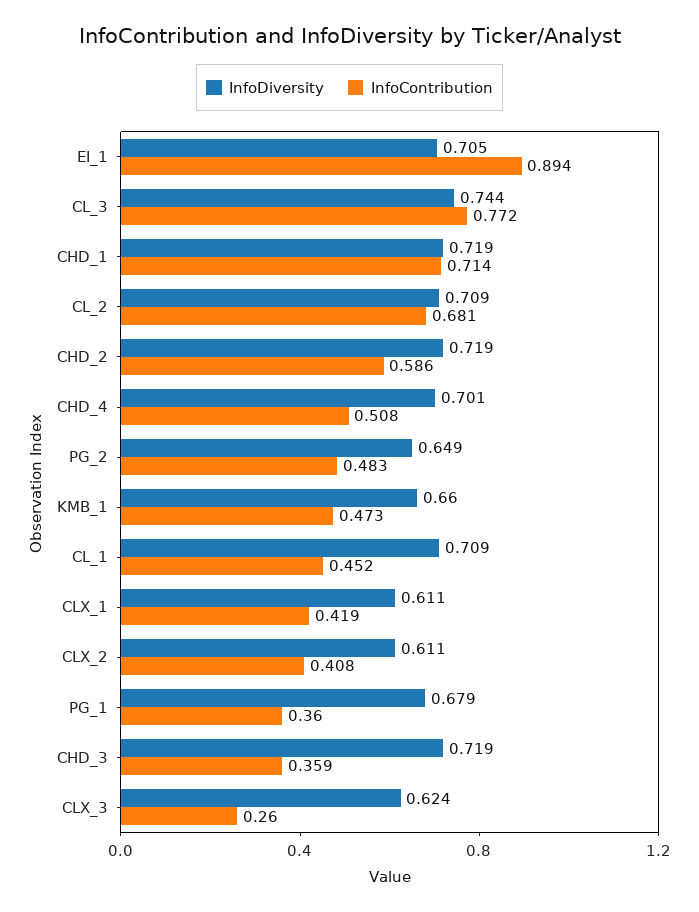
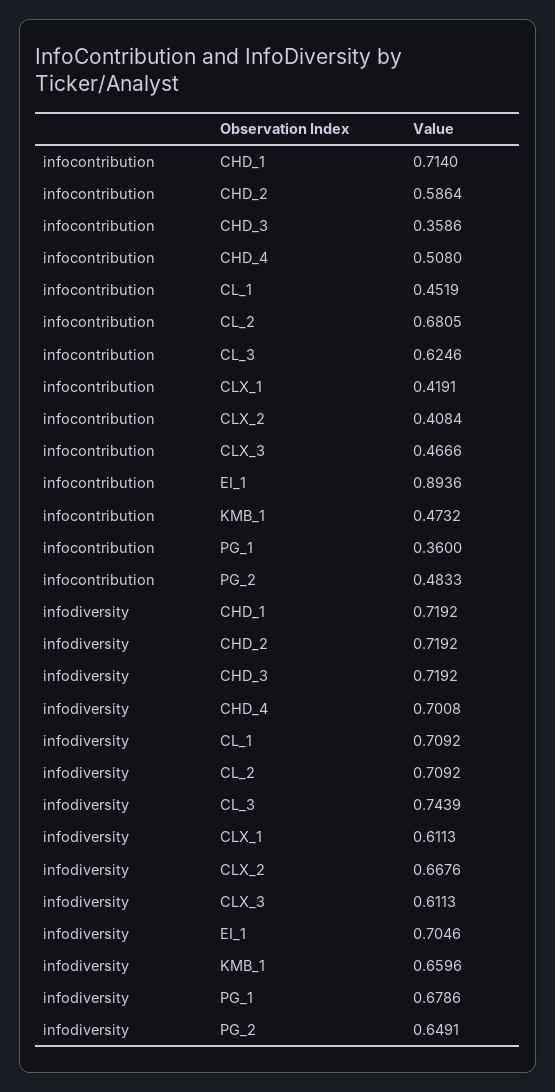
  {
    "InfoDiversity": {
      "EI_1": 0.7046,
      "CL_3": 0.7439,
      "CHD_1": 0.7192,
      "CL_2": 0.7092,
      "CHD_2": 0.7192,
      "CHD_4": 0.7008,
      "PG_2": 0.6491,
      "KMB_1": 0.6596,
      "CL_1": 0.7092,
      "CLX_1": 0.6113,
-     "CLX_2": 0.611,
+     "CLX_2": 0.6676,
      "PG_1": 0.6786,
      "CHD_3": 0.7192,
-     "CLX_3": 0.624
+     "CLX_3": 0.6113
    },
    "InfoContribution": {
      "EI_1": 0.8936,
-     "CL_3": 0.772,
+     "CL_3": 0.6246,
      "CHD_1": 0.714,
      "CL_2": 0.6805,
      "CHD_2": 0.5864,
      "CHD_4": 0.508,
      "PG_2": 0.4833,
      "KMB_1": 0.4732,
      "CL_1": 0.4519,
      "CLX_1": 0.4191,
      "CLX_2": 0.4084,
      "PG_1": 0.36,
      "CHD_3": 0.3586,
-     "CLX_3": 0.26
+     "CLX_3": 0.4666
    }
  }

